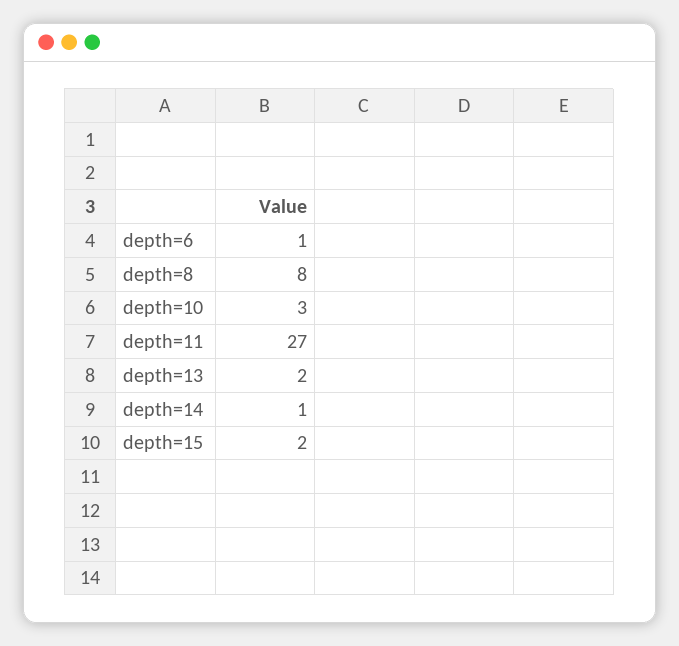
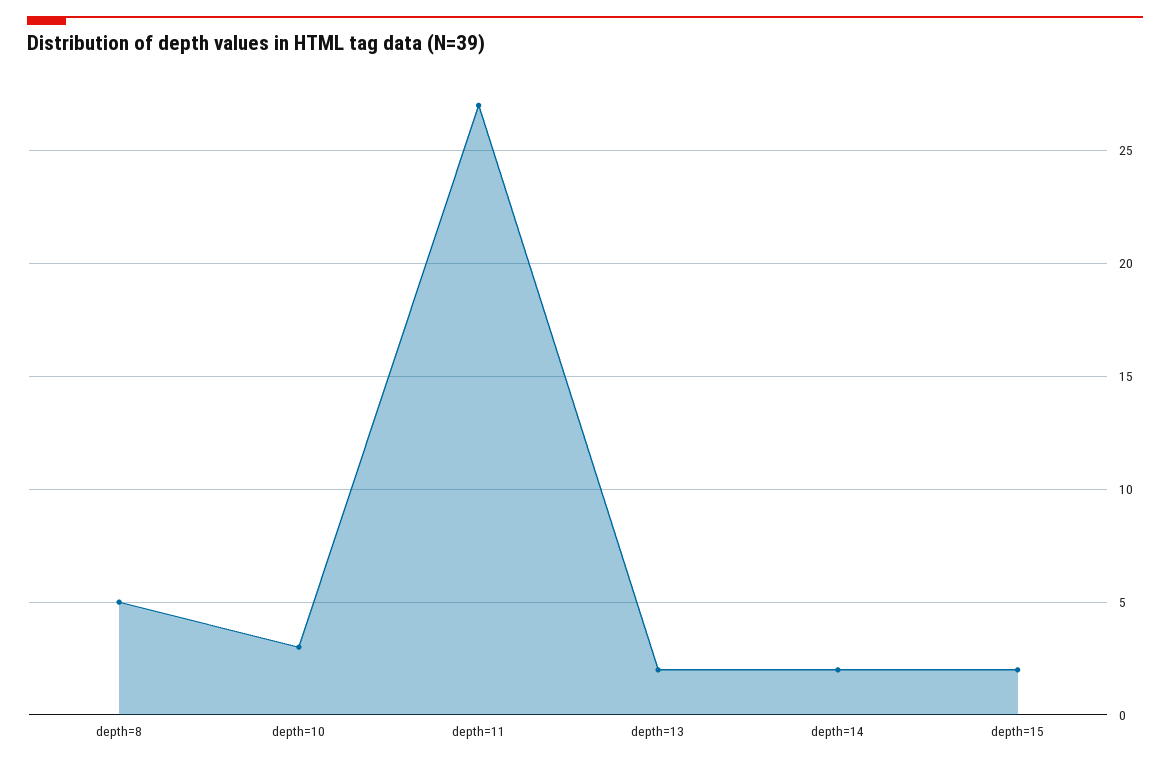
  {
-   "depth=6": 1,
-   "depth=8": 8,
+   "depth=8": 5,
    "depth=10": 3,
    "depth=11": 27,
    "depth=13": 2,
-   "depth=14": 1,
+   "depth=14": 2,
    "depth=15": 2
  }

